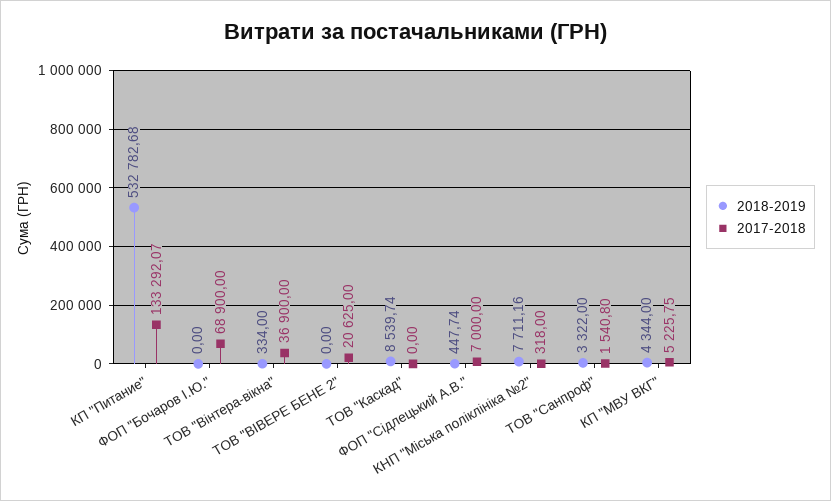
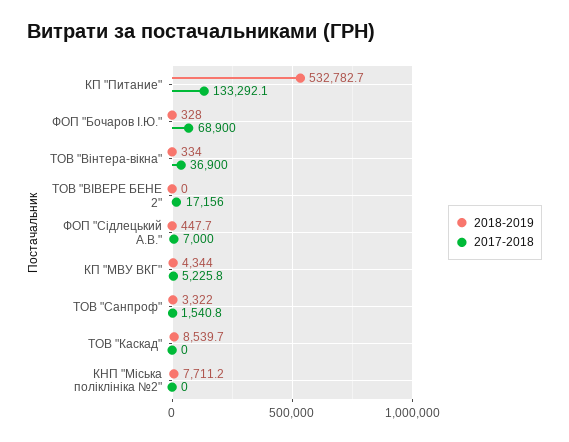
  {
    "2018-2019": {
      "КП \"Питание\"": 532782.68,
-     "ФОП \"Бочаров І.Ю.\"": 0,
+     "ФОП \"Бочаров І.Ю.\"": 328,
      "ТОВ \"Вінтера-вікна\"": 334,
      "ТОВ \"ВІВЕРЕ БЕНЕ 2\"": 0,
      "ТОВ \"Каскад\"": 8539.74,
      "ФОП \"Сідлецький А.В.\"": 447.74,
      "КНП \"Міська поліклініка №2\"": 7711.16,
      "ТОВ \"Санпроф\"": 3322,
      "КП \"МВУ ВКГ\"": 4344
    },
    "2017-2018": {
      "КП \"Питание\"": 133292.07,
      "ФОП \"Бочаров І.Ю.\"": 68900,
      "ТОВ \"Вінтера-вікна\"": 36900,
-     "ТОВ \"ВІВЕРЕ БЕНЕ 2\"": 20625,
+     "ТОВ \"ВІВЕРЕ БЕНЕ 2\"": 17156,
      "ТОВ \"Каскад\"": 0,
      "ФОП \"Сідлецький А.В.\"": 7000,
-     "КНП \"Міська поліклініка №2\"": 318,
+     "КНП \"Міська поліклініка №2\"": 0,
      "ТОВ \"Санпроф\"": 1540.8,
      "КП \"МВУ ВКГ\"": 5225.75
    }
  }

